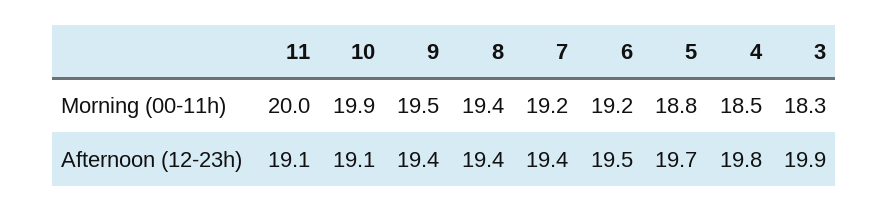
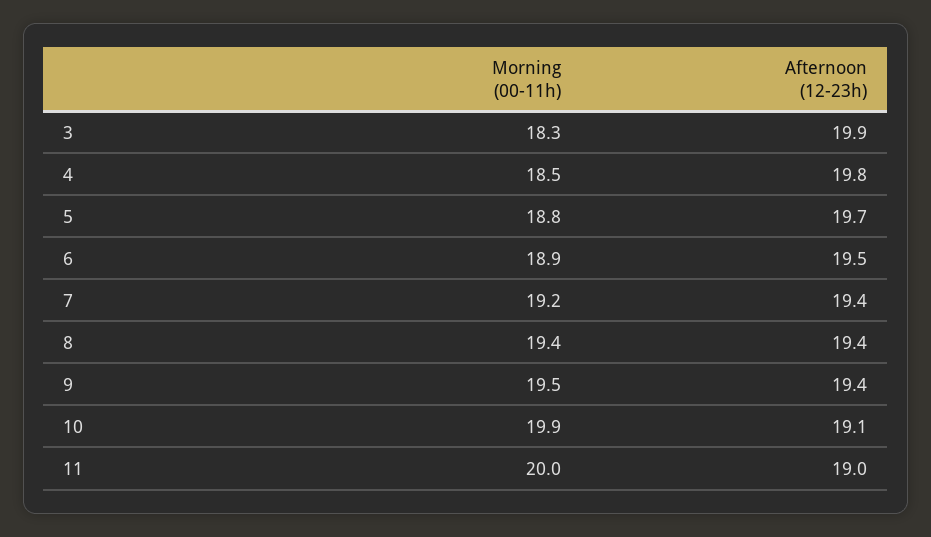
  {
    "11": {
      "Morning (00-11h)": 20,
-     "Afternoon (12-23h)": 19.1
+     "Afternoon (12-23h)": 19
    },
    "10": {
      "Morning (00-11h)": 19.9,
      "Afternoon (12-23h)": 19.1
    },
    "9": {
      "Morning (00-11h)": 19.5,
      "Afternoon (12-23h)": 19.4
    },
    "8": {
      "Morning (00-11h)": 19.4,
      "Afternoon (12-23h)": 19.4
    },
    "7": {
      "Morning (00-11h)": 19.2,
      "Afternoon (12-23h)": 19.4
    },
    "6": {
-     "Morning (00-11h)": 19.2,
+     "Morning (00-11h)": 18.9,
      "Afternoon (12-23h)": 19.5
    },
    "5": {
      "Morning (00-11h)": 18.8,
      "Afternoon (12-23h)": 19.7
    },
    "4": {
      "Morning (00-11h)": 18.5,
      "Afternoon (12-23h)": 19.8
    },
    "3": {
      "Morning (00-11h)": 18.3,
      "Afternoon (12-23h)": 19.9
    }
  }

